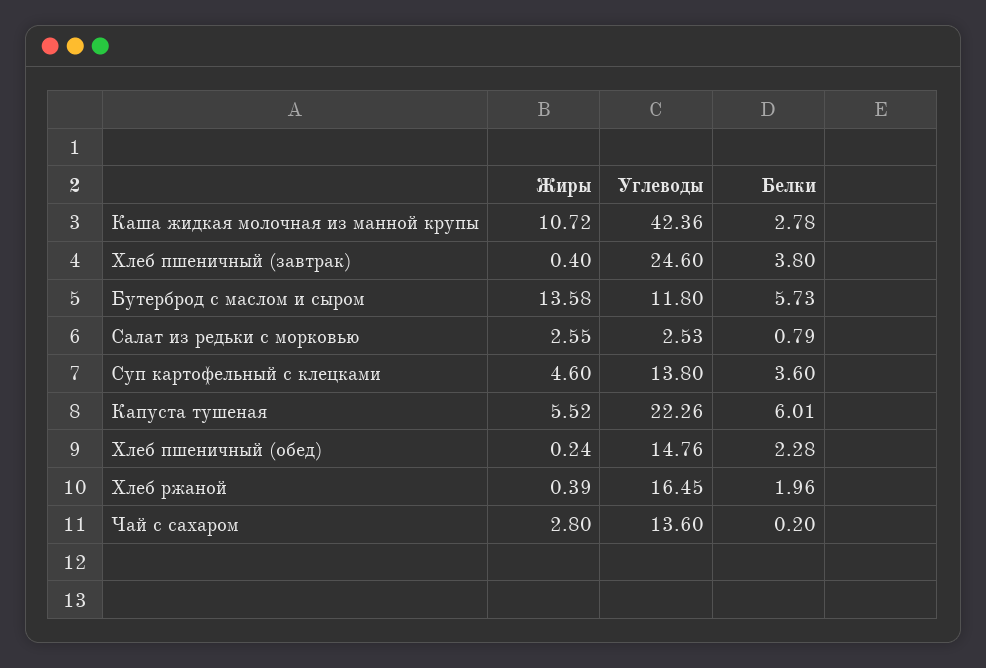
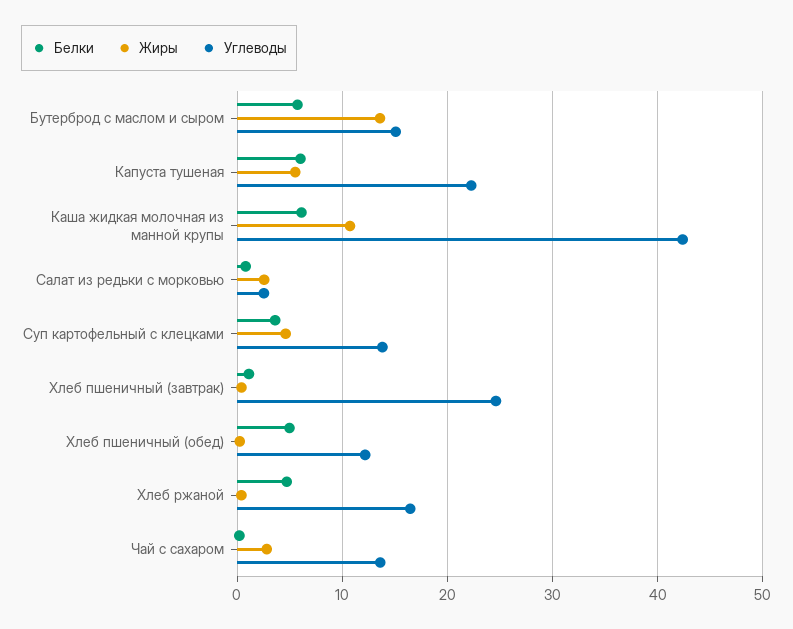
  {
    "Жиры": {
      "Каша жидкая молочная из манной крупы": 10.72,
      "Хлеб пшеничный (завтрак)": 0.4,
      "Бутерброд с маслом и сыром": 13.58,
      "Салат из редьки с морковью": 2.55,
      "Суп картофельный с клецками": 4.6,
      "Капуста тушеная": 5.52,
      "Хлеб пшеничный (обед)": 0.24,
      "Хлеб ржаной": 0.39,
      "Чай с сахаром": 2.8
    },
    "Углеводы": {
      "Каша жидкая молочная из манной крупы": 42.36,
      "Хлеб пшеничный (завтрак)": 24.6,
-     "Бутерброд с маслом и сыром": 11.8,
+     "Бутерброд с маслом и сыром": 15,
      "Салат из редьки с морковью": 2.53,
      "Суп картофельный с клецками": 13.8,
      "Капуста тушеная": 22.26,
-     "Хлеб пшеничный (обед)": 14.76,
+     "Хлеб пшеничный (обед)": 12,
      "Хлеб ржаной": 16.45,
      "Чай с сахаром": 13.6
    },
    "Белки": {
-     "Каша жидкая молочная из манной крупы": 2.78,
+     "Каша жидкая молочная из манной крупы": 6,
-     "Хлеб пшеничный (завтрак)": 3.8,
+     "Хлеб пшеничный (завтрак)": 1,
      "Бутерброд с маслом и сыром": 5.73,
      "Салат из редьки с морковью": 0.79,
      "Суп картофельный с клецками": 3.6,
      "Капуста тушеная": 6.01,
-     "Хлеб пшеничный (обед)": 2.28,
+     "Хлеб пшеничный (обед)": 5,
-     "Хлеб ржаной": 1.96,
+     "Хлеб ржаной": 5,
      "Чай с сахаром": 0.2
    }
  }

